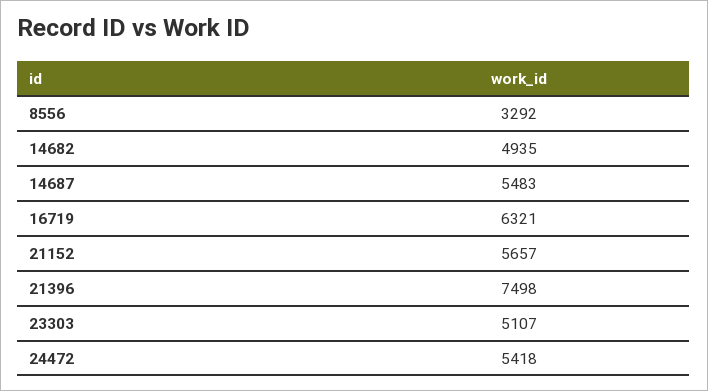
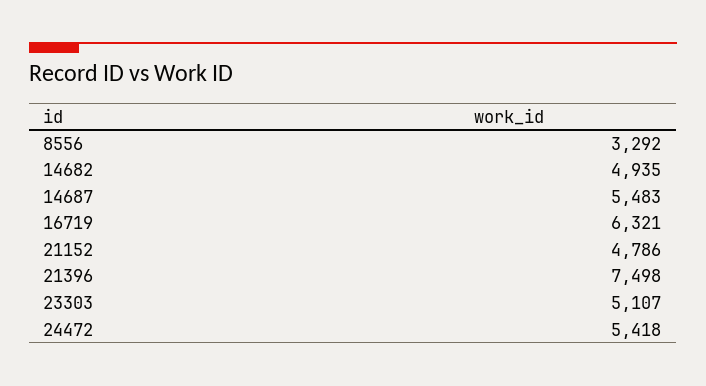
  {
    "8556": 3292,
    "14682": 4935,
    "14687": 5483,
    "16719": 6321,
-   "21152": 5657,
+   "21152": 4786,
    "21396": 7498,
    "23303": 5107,
    "24472": 5418
  }

